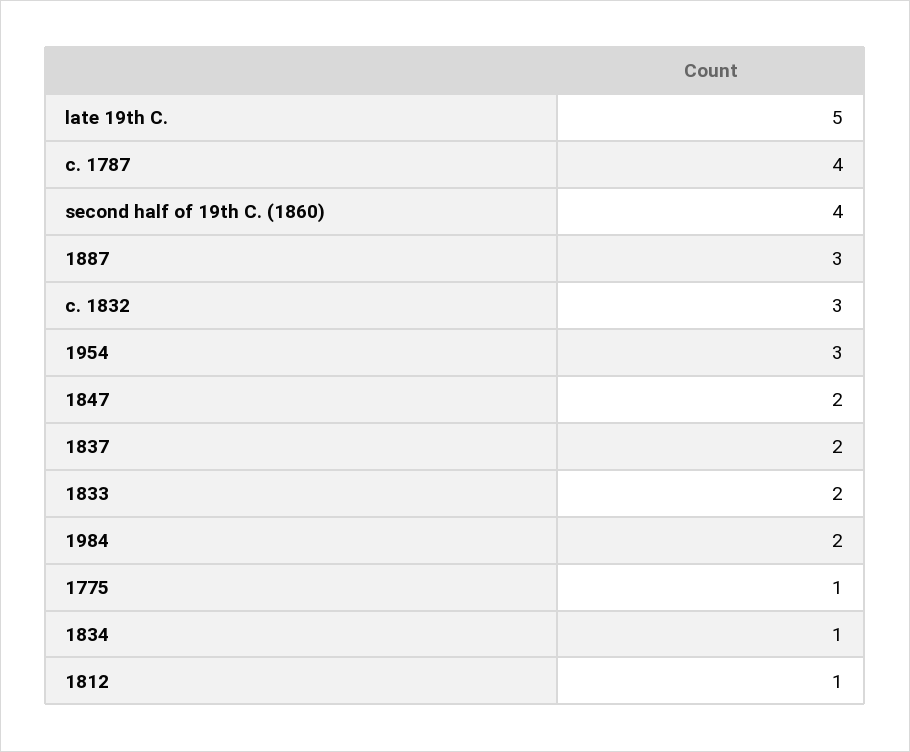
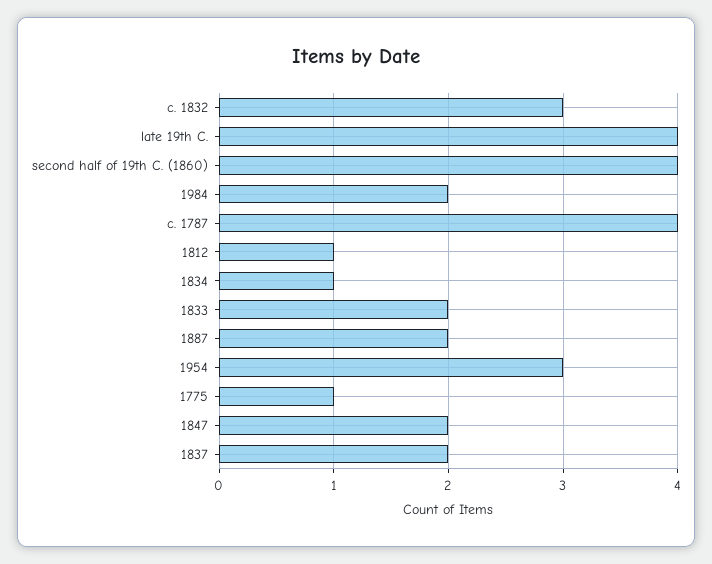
  {
-   "late 19th C.": 5,
+   "late 19th C.": 4,
    "c. 1787": 4,
    "second half of 19th C. (1860)": 4,
-   "1887": 3,
+   "1887": 2,
    "c. 1832": 3,
    "1954": 3,
    "1847": 2,
    "1837": 2,
    "1833": 2,
    "1984": 2,
    "1775": 1,
    "1834": 1,
    "1812": 1
  }

